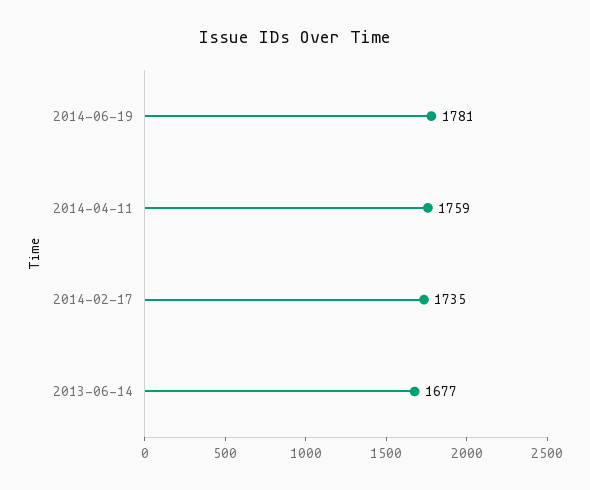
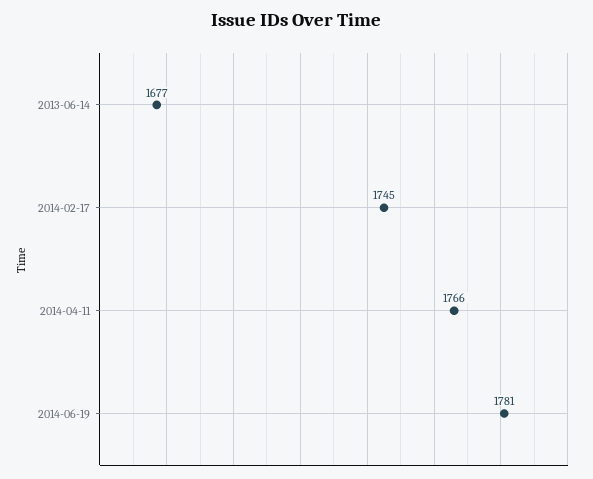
  {
    "2014-06-19": 1781,
-   "2014-04-11": 1759,
+   "2014-04-11": 1766,
-   "2014-02-17": 1735,
+   "2014-02-17": 1745,
    "2013-06-14": 1677
  }

